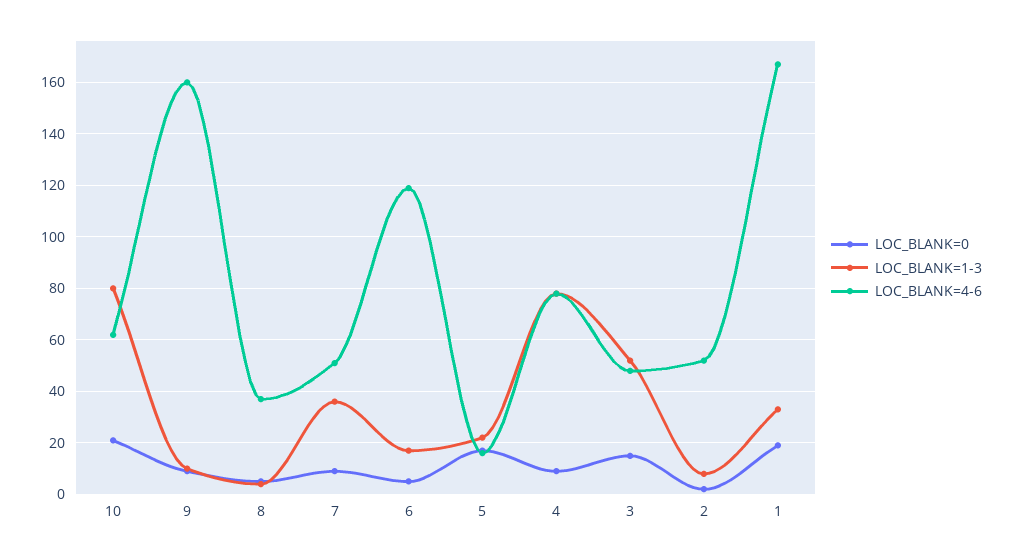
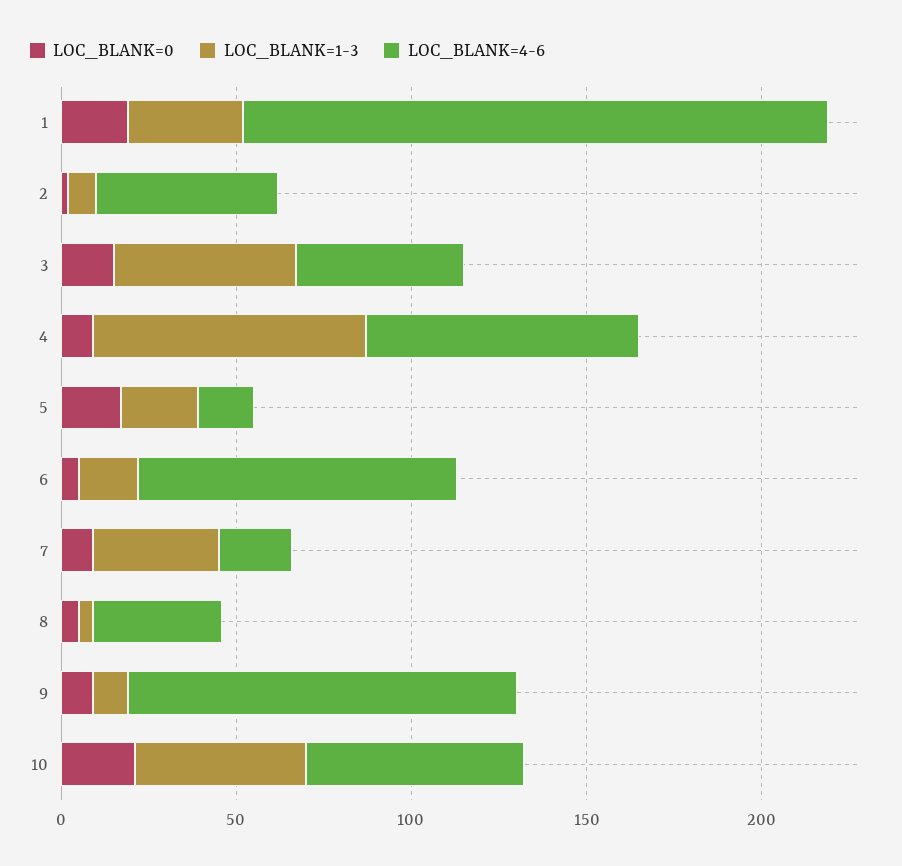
  {
    "LOC_BLANK=0": {
      "10": 20,
      "9": 10,
      "8": 5,
      "7": 10,
      "6": 5,
      "5": 15,
      "4": 10,
      "3": 15,
      "2": 0,
      "1": 20
    },
    "LOC_BLANK=1-3": {
-     "10": 80,
+     "10": 50,
      "9": 10,
      "8": 5,
      "7": 35,
      "6": 15,
      "5": 20,
      "4": 80,
      "3": 50,
      "2": 10,
      "1": 35
    },
    "LOC_BLANK=4-6": {
      "10": 60,
-     "9": 160,
+     "9": 110,
      "8": 35,
-     "7": 50,
+     "7": 20,
-     "6": 120,
+     "6": 90,
      "5": 15,
      "4": 80,
      "3": 50,
      "2": 50,
      "1": 165
    }
  }

